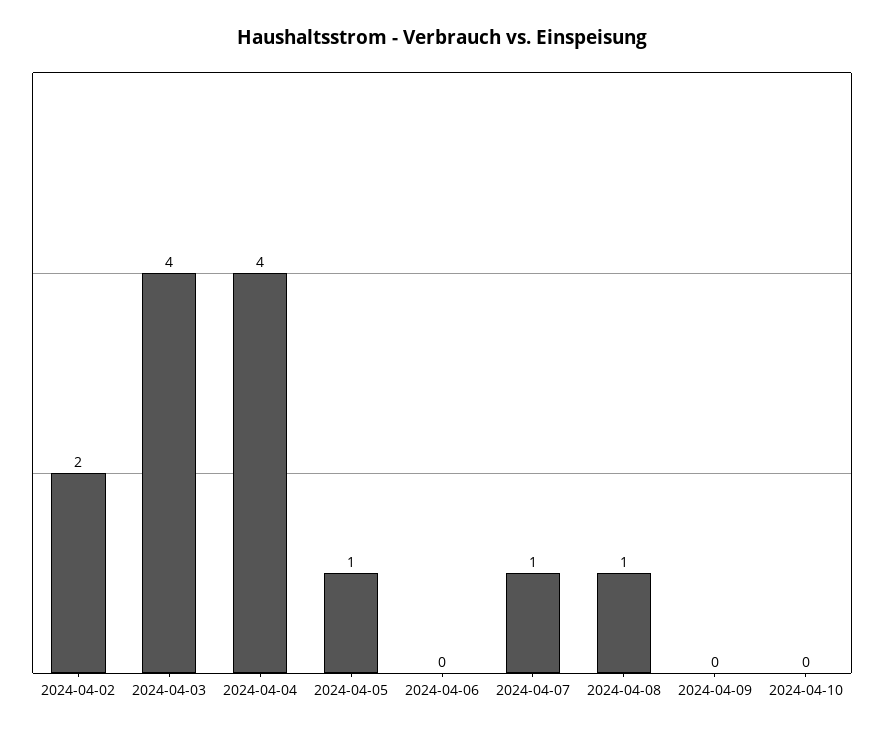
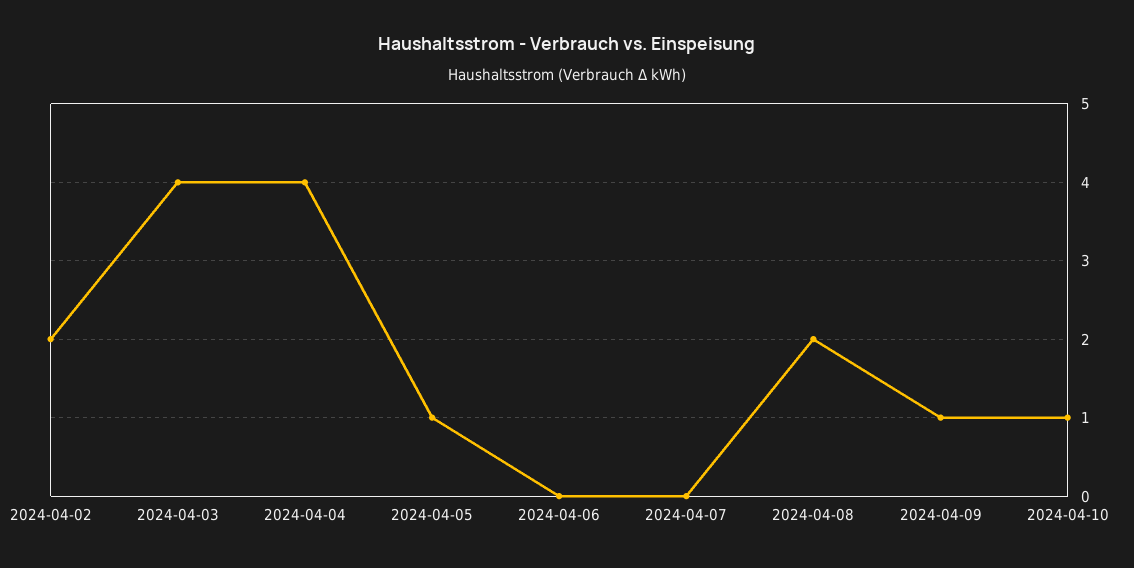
  {
    "2024-04-02": 2,
    "2024-04-03": 4,
    "2024-04-04": 4,
    "2024-04-05": 1,
    "2024-04-06": 0,
-   "2024-04-07": 1,
+   "2024-04-07": 0,
-   "2024-04-08": 1,
+   "2024-04-08": 2,
-   "2024-04-09": 0,
+   "2024-04-09": 1,
-   "2024-04-10": 0
+   "2024-04-10": 1
  }

